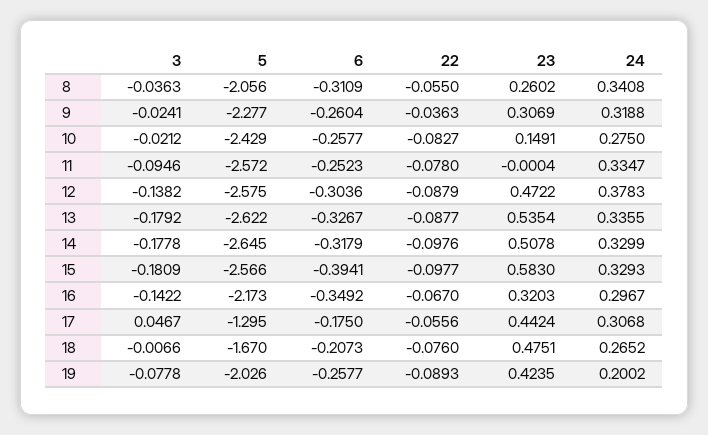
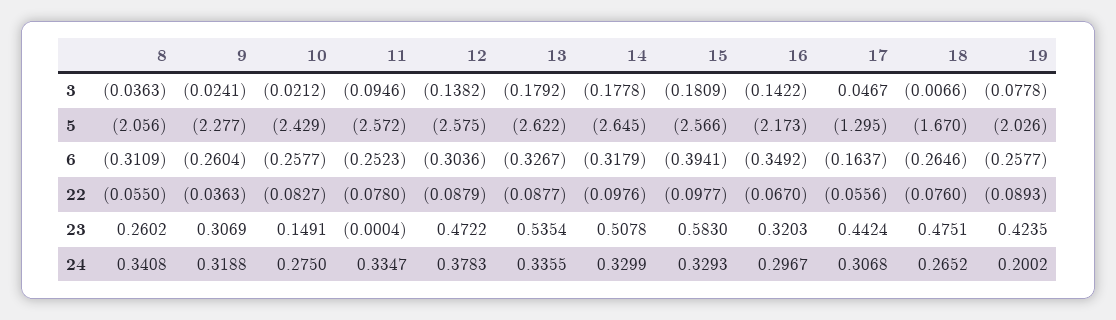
  {
    "3": {
      "8": -0.0363,
      "9": -0.0241,
      "10": -0.0212,
      "11": -0.0946,
      "12": -0.1382,
      "13": -0.1792,
      "14": -0.1778,
      "15": -0.1809,
      "16": -0.1422,
      "17": 0.0467,
      "18": -0.0066,
      "19": -0.0778
    },
    "5": {
      "8": -2.056,
      "9": -2.277,
      "10": -2.429,
      "11": -2.572,
      "12": -2.575,
      "13": -2.622,
      "14": -2.645,
      "15": -2.566,
      "16": -2.173,
      "17": -1.295,
      "18": -1.67,
      "19": -2.026
    },
    "6": {
      "8": -0.3109,
      "9": -0.2604,
      "10": -0.2577,
      "11": -0.2523,
      "12": -0.3036,
      "13": -0.3267,
      "14": -0.3179,
      "15": -0.3941,
      "16": -0.3492,
-     "17": -0.175,
+     "17": -0.1637,
-     "18": -0.2073,
+     "18": -0.2646,
      "19": -0.2577
    },
    "22": {
      "8": -0.055,
      "9": -0.0363,
      "10": -0.0827,
      "11": -0.078,
      "12": -0.0879,
      "13": -0.0877,
      "14": -0.0976,
      "15": -0.0977,
      "16": -0.067,
      "17": -0.0556,
      "18": -0.076,
      "19": -0.0893
    },
    "23": {
      "8": 0.2602,
      "9": 0.3069,
      "10": 0.1491,
      "11": -0.0004,
      "12": 0.4722,
      "13": 0.5354,
      "14": 0.5078,
      "15": 0.583,
      "16": 0.3203,
      "17": 0.4424,
      "18": 0.4751,
      "19": 0.4235
    },
    "24": {
      "8": 0.3408,
      "9": 0.3188,
      "10": 0.275,
      "11": 0.3347,
      "12": 0.3783,
      "13": 0.3355,
      "14": 0.3299,
      "15": 0.3293,
      "16": 0.2967,
      "17": 0.3068,
      "18": 0.2652,
      "19": 0.2002
    }
  }

